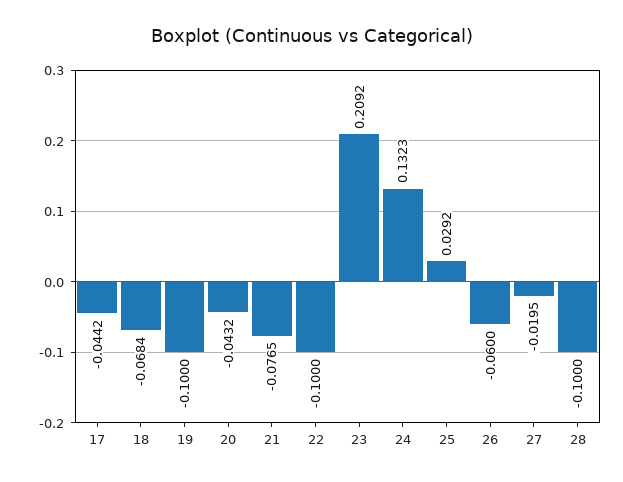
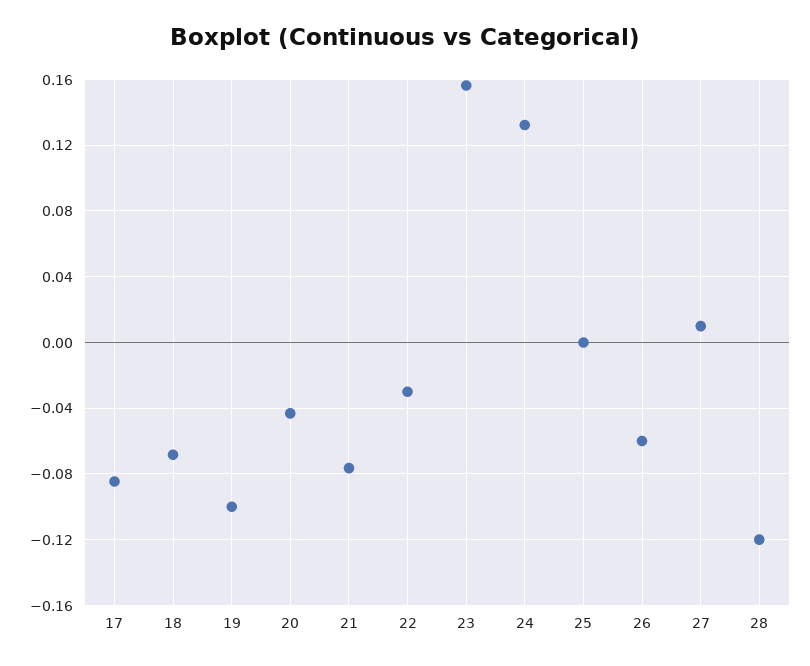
  {
-   "17": -0.0442,
+   "17": -0.085,
    "18": -0.0684,
    "19": -0.1,
    "20": -0.0432,
    "21": -0.0765,
-   "22": -0.1,
+   "22": -0.03,
-   "23": 0.2092,
+   "23": 0.155,
    "24": 0.1323,
-   "25": 0.0292,
+   "25": 0,
    "26": -0.06,
-   "27": -0.0195,
+   "27": 0.01,
-   "28": -0.1
+   "28": -0.12
  }

